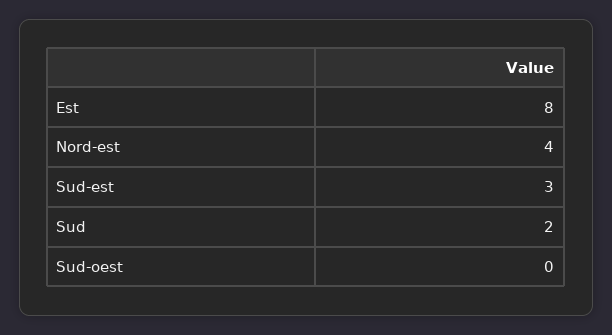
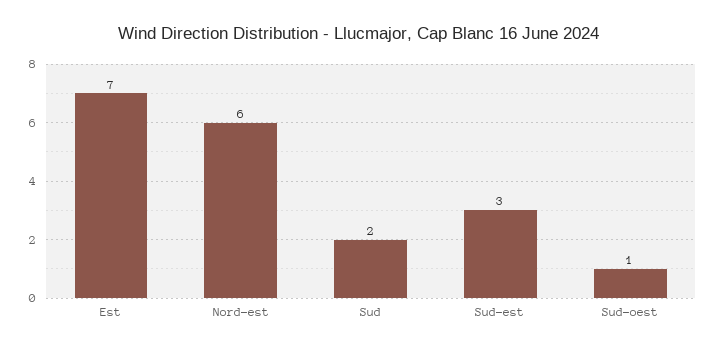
  {
-   "Est": 8,
+   "Est": 7,
-   "Nord-est": 4,
+   "Nord-est": 6,
    "Sud-est": 3,
    "Sud": 2,
-   "Sud-oest": 0
+   "Sud-oest": 1
  }

